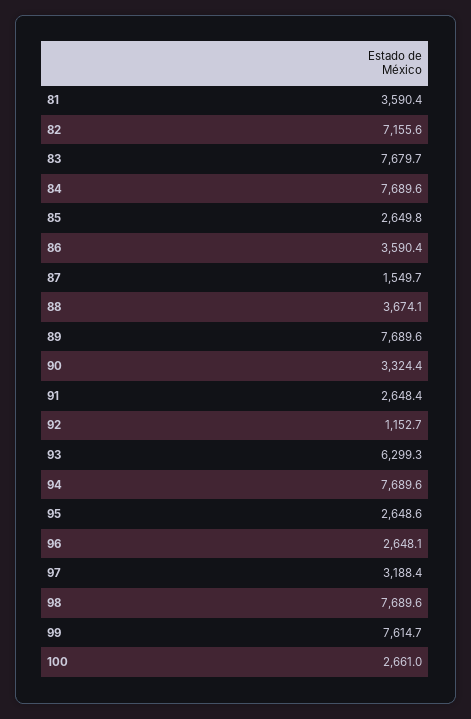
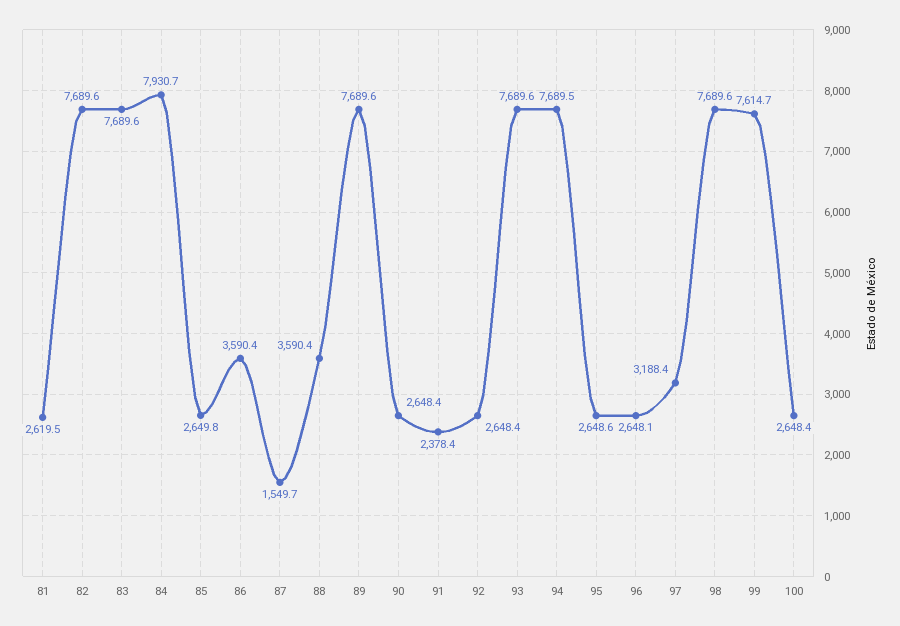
  {
-   "81": 3590.4,
+   "81": 2619.5,
-   "82": 7155.6,
+   "82": 7689.6,
-   "83": 7679.7,
+   "83": 7689.6,
-   "84": 7689.6,
+   "84": 7930.7,
    "85": 2649.8,
    "86": 3590.4,
    "87": 1549.7,
-   "88": 3674.1,
+   "88": 3590.4,
    "89": 7689.6,
-   "90": 3324.4,
+   "90": 2648.4,
-   "91": 2648.4,
+   "91": 2378.4,
-   "92": 1152.7,
+   "92": 2648.4,
-   "93": 6299.3,
+   "93": 7689.6,
-   "94": 7689.6,
+   "94": 7689.5,
    "95": 2648.6,
    "96": 2648.1,
    "97": 3188.4,
    "98": 7689.6,
    "99": 7614.7,
-   "100": 2661
+   "100": 2648.4
  }

